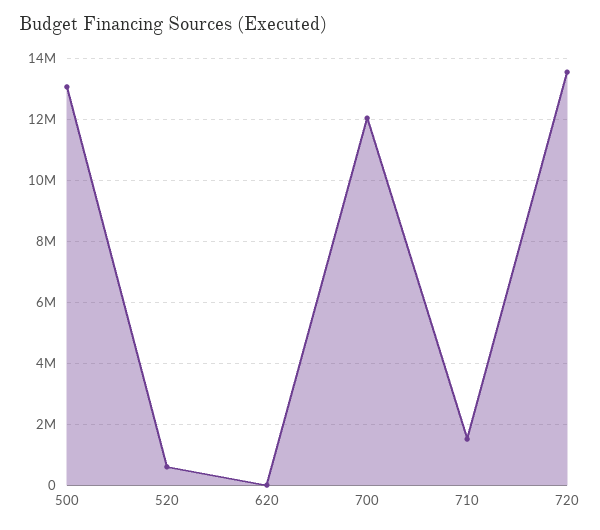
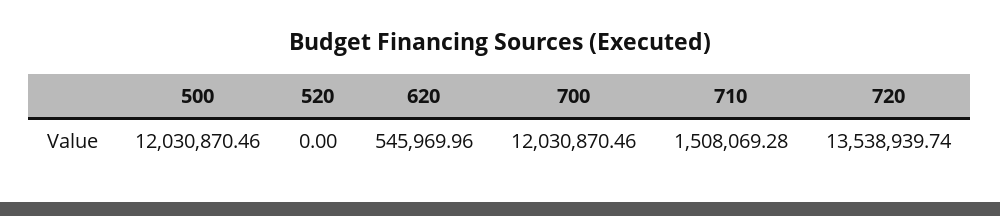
  {
-   "500": 13000000,
+   "500": 12030870.46,
-   "520": 600000,
+   "520": 0,
-   "620": 0,
+   "620": 545969.96,
    "700": 12030870.46,
    "710": 1508069.28,
    "720": 13538939.74
  }

